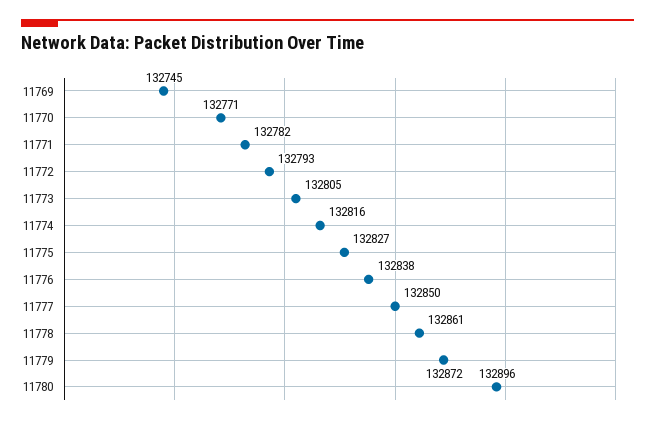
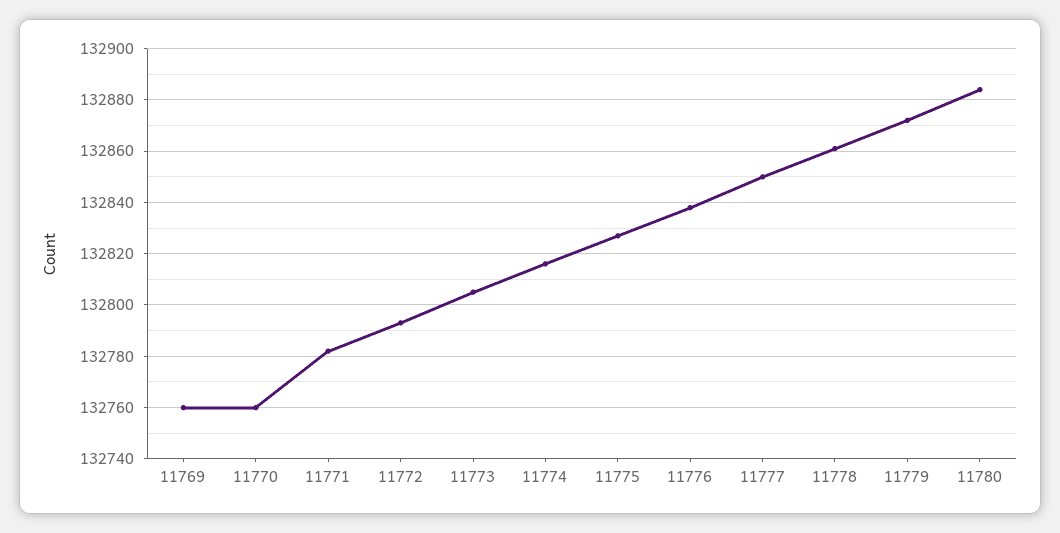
  {
-   "11769": 132745,
+   "11769": 132760,
-   "11770": 132771,
+   "11770": 132760,
    "11771": 132782,
    "11772": 132793,
    "11773": 132805,
    "11774": 132816,
    "11775": 132827,
    "11776": 132838,
    "11777": 132850,
    "11778": 132861,
    "11779": 132872,
-   "11780": 132896
+   "11780": 132885
  }

